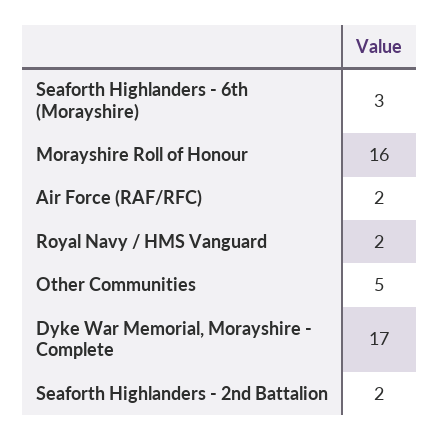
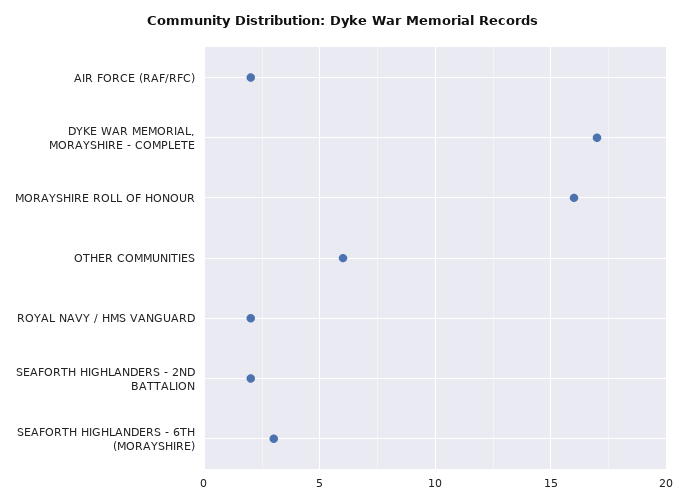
  {
    "Seaforth Highlanders - 6th (Morayshire)": 3,
    "Morayshire Roll of Honour": 16,
    "Air Force (RAF/RFC)": 2,
    "Royal Navy / HMS Vanguard": 2,
-   "Other Communities": 5,
+   "Other Communities": 6,
    "Dyke War Memorial, Morayshire - Complete": 17,
    "Seaforth Highlanders - 2nd Battalion": 2
  }

